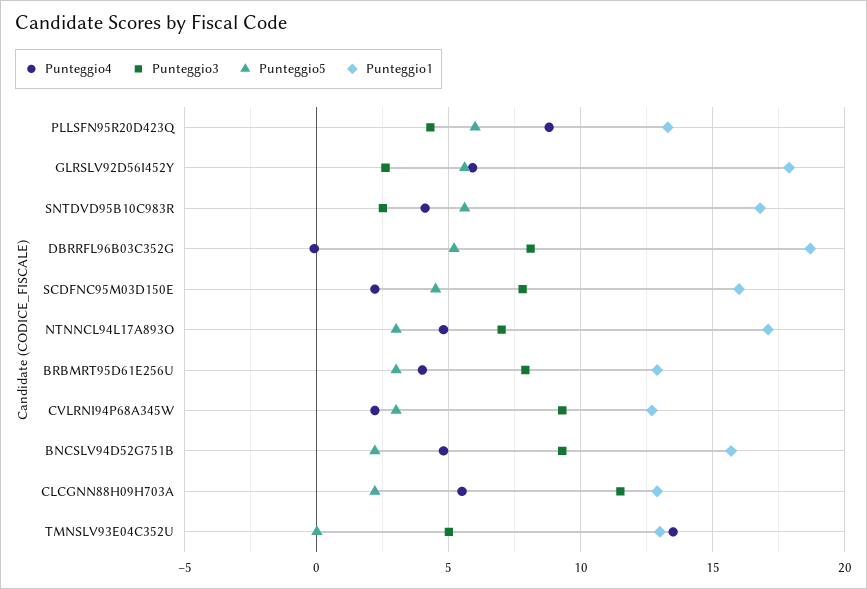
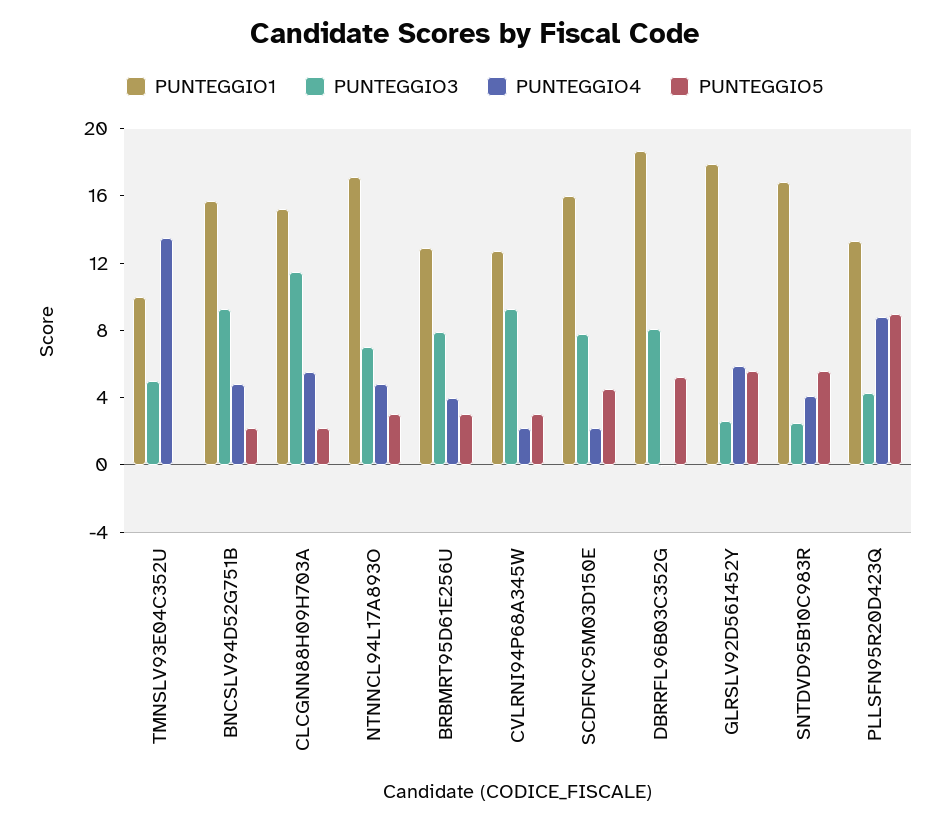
  {
    "Punteggio4": {
      "PLLSFN95R20D423Q": 9,
      "GLRSLV92D56I452Y": 6,
      "SNTDVD95B10C983R": 4,
      "DBRRFL96B03C352G": 0,
      "SCDFNC95M03D150E": 2,
      "NTNNCL94L17A893O": 5,
      "BRBMRT95D61E256U": 4,
      "CVLRNI94P68A345W": 2,
      "BNCSLV94D52G751B": 5,
      "CLCGNN88H09H703A": 5.5,
      "TMNSLV93E04C352U": 13.5
    },
    "Punteggio3": {
      "PLLSFN95R20D423Q": 4.5,
      "GLRSLV92D56I452Y": 2.5,
      "SNTDVD95B10C983R": 2.5,
      "DBRRFL96B03C352G": 8,
      "SCDFNC95M03D150E": 8,
      "NTNNCL94L17A893O": 7,
      "BRBMRT95D61E256U": 8,
      "CVLRNI94P68A345W": 9.5,
      "BNCSLV94D52G751B": 9.5,
      "CLCGNN88H09H703A": 11.5,
      "TMNSLV93E04C352U": 5
    },
    "Punteggio5": {
-     "PLLSFN95R20D423Q": 6,
+     "PLLSFN95R20D423Q": 9,
      "GLRSLV92D56I452Y": 5.5,
      "SNTDVD95B10C983R": 5.5,
      "DBRRFL96B03C352G": 5,
      "SCDFNC95M03D150E": 4.5,
      "NTNNCL94L17A893O": 3,
      "BRBMRT95D61E256U": 3,
      "CVLRNI94P68A345W": 3,
      "BNCSLV94D52G751B": 2,
      "CLCGNN88H09H703A": 2,
      "TMNSLV93E04C352U": 0
    },
    "Punteggio1": {
      "PLLSFN95R20D423Q": 13.5,
      "GLRSLV92D56I452Y": 18,
      "SNTDVD95B10C983R": 17,
      "DBRRFL96B03C352G": 18.5,
      "SCDFNC95M03D150E": 16,
      "NTNNCL94L17A893O": 17,
      "BRBMRT95D61E256U": 13,
      "CVLRNI94P68A345W": 12.5,
      "BNCSLV94D52G751B": 15.5,
-     "CLCGNN88H09H703A": 13,
+     "CLCGNN88H09H703A": 15,
-     "TMNSLV93E04C352U": 13
+     "TMNSLV93E04C352U": 10
    }
  }

